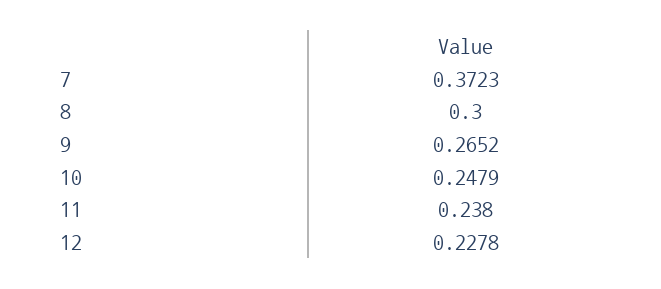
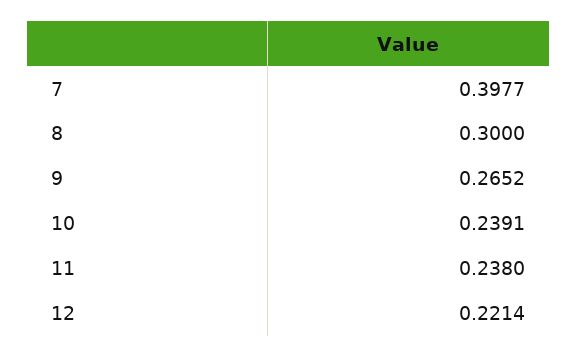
  {
-   "7": 0.3723,
+   "7": 0.3977,
    "8": 0.3,
    "9": 0.2652,
-   "10": 0.2479,
+   "10": 0.2391,
    "11": 0.238,
-   "12": 0.2278
+   "12": 0.2214
  }

